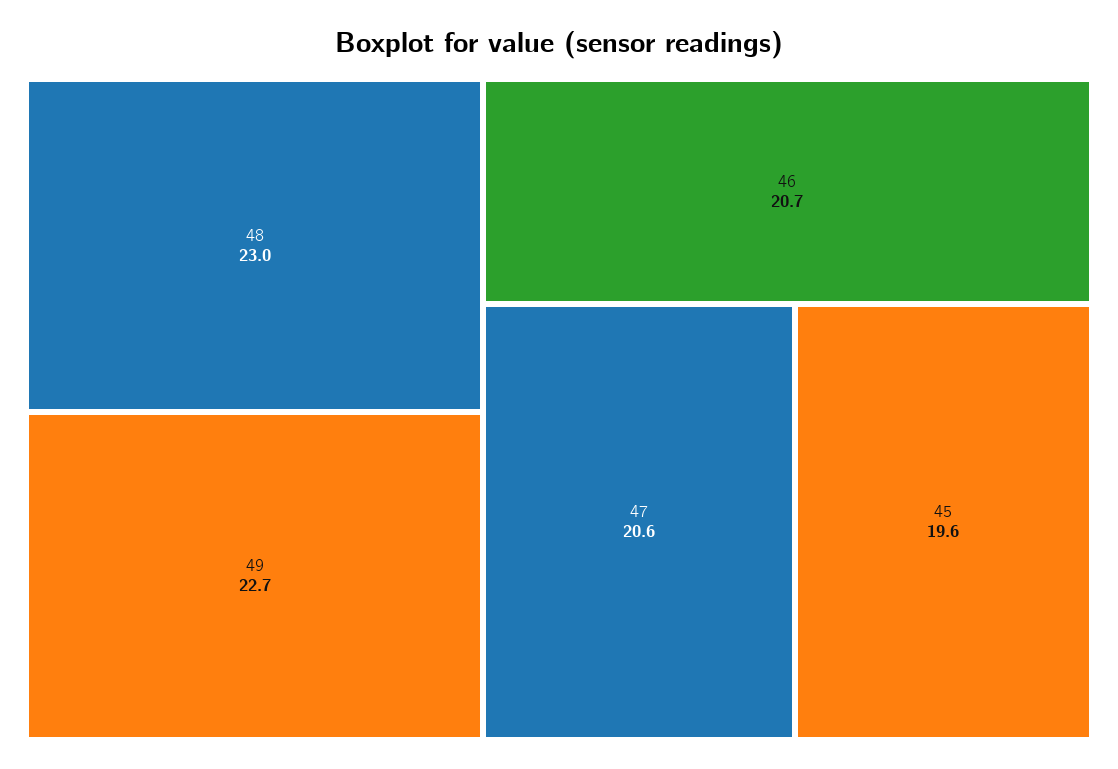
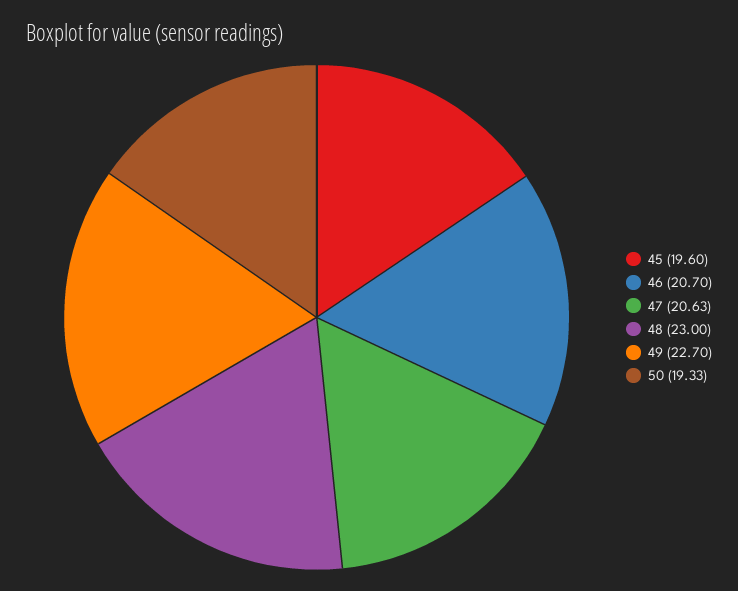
  {
    "48": 23,
    "49": 22.7,
    "46": 20.7,
    "47": 20.63,
-   "45": 19.6
+   "45": 19.6,
+   "50": 19.33
  }

